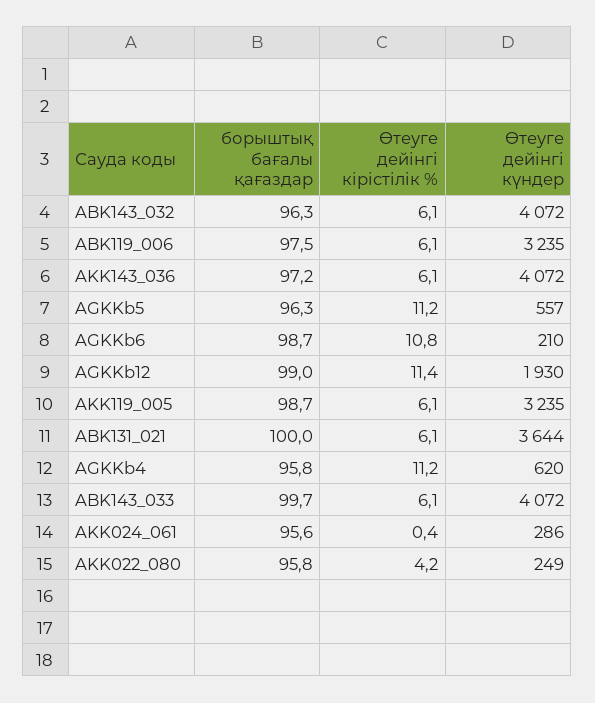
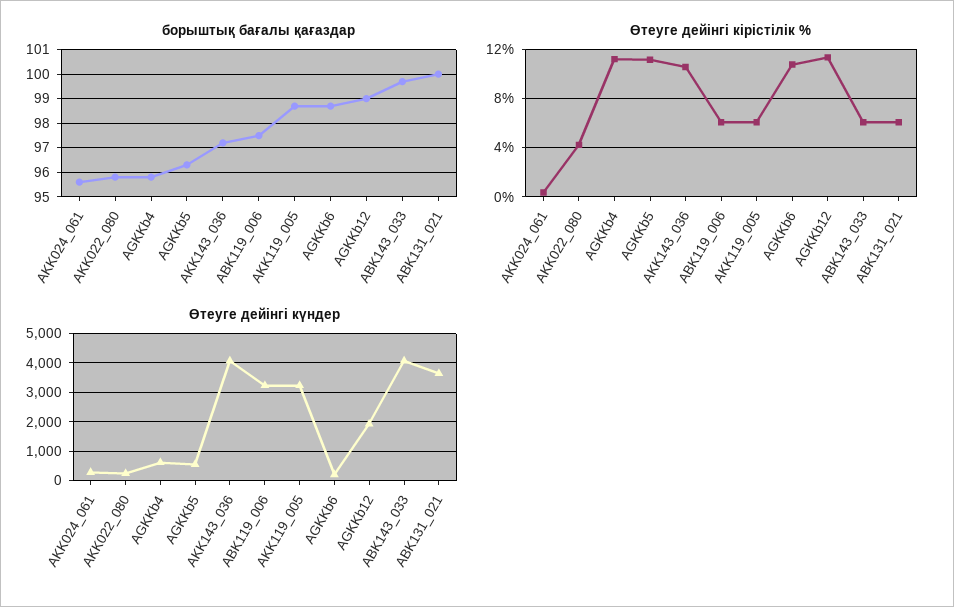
  {
    "борыштық бағалы қағаздар": {
-     "ABK143_032": 96.3,
      "ABK119_006": 97.5,
      "AKK143_036": 97.2,
      "AGKKb5": 96.3,
      "AGKKb6": 98.7,
      "AGKKb12": 99,
      "AKK119_005": 98.7,
      "ABK131_021": 100,
      "AGKKb4": 95.8,
      "ABK143_033": 99.7,
      "AKK024_061": 95.6,
      "AKK022_080": 95.8
    },
    "Өтеуге дейінгі кірістілік %": {
-     "ABK143_032": 6.1,
      "ABK119_006": 6.1,
-     "AKK143_036": 6.1,
+     "AKK143_036": 10.5,
      "AGKKb5": 11.2,
      "AGKKb6": 10.8,
      "AGKKb12": 11.4,
      "AKK119_005": 6.1,
      "ABK131_021": 6.1,
      "AGKKb4": 11.2,
      "ABK143_033": 6.1,
      "AKK024_061": 0.4,
      "AKK022_080": 4.2
    },
    "Өтеуге дейінгі күндер": {
-     "ABK143_032": 4072,
      "ABK119_006": 3235,
      "AKK143_036": 4072,
      "AGKKb5": 557,
      "AGKKb6": 210,
      "AGKKb12": 1930,
      "AKK119_005": 3235,
      "ABK131_021": 3644,
      "AGKKb4": 620,
      "ABK143_033": 4072,
      "AKK024_061": 286,
      "AKK022_080": 249
    }
  }

